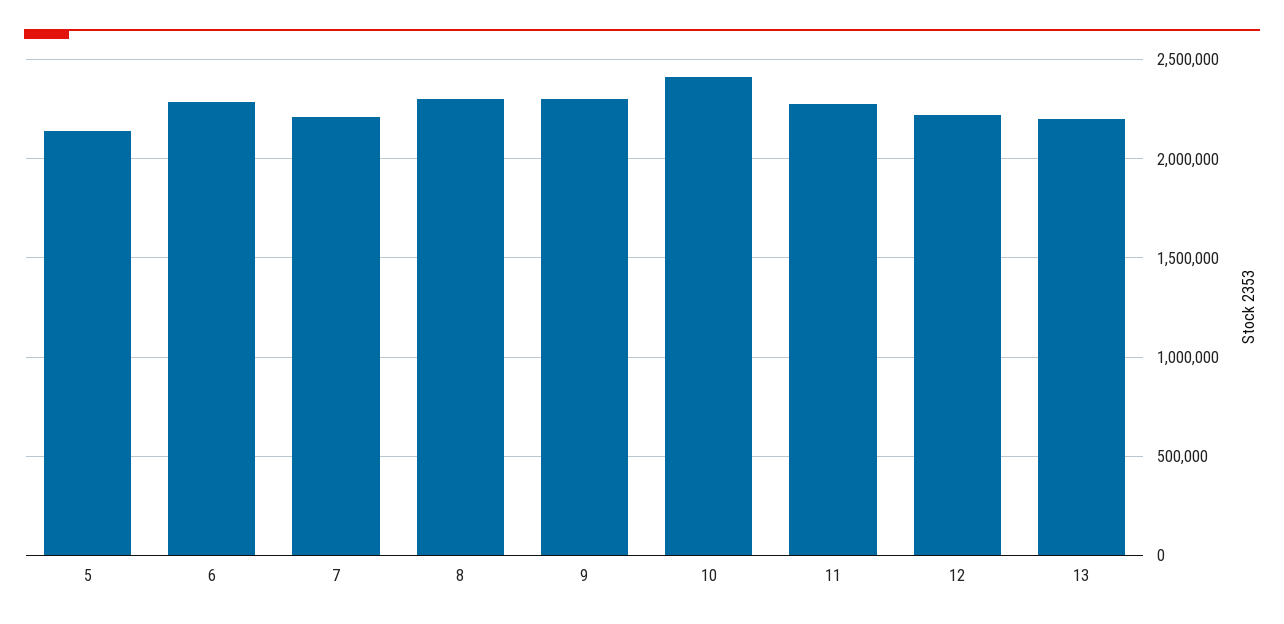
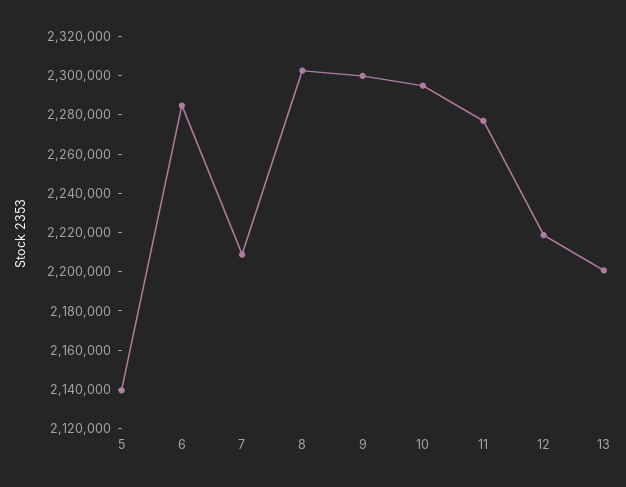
  {
    "5": 2140000,
    "6": 2285000,
    "7": 2210000,
    "8": 2305000,
    "9": 2300000,
-   "10": 2400000,
+   "10": 2295000,
    "11": 2275000,
    "12": 2220000,
    "13": 2200000
  }

